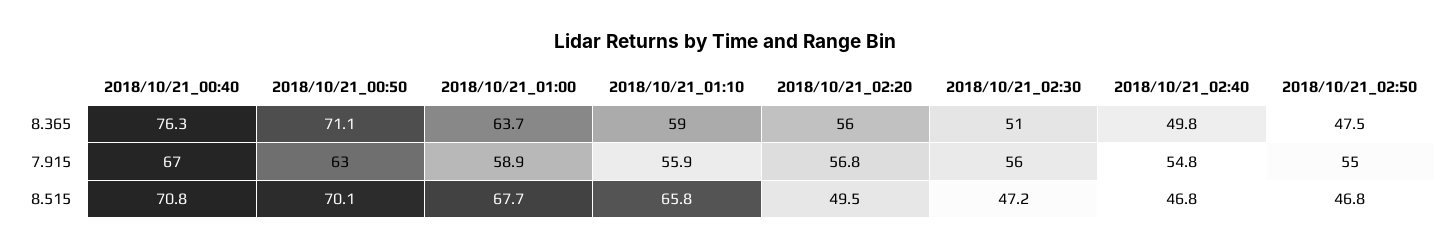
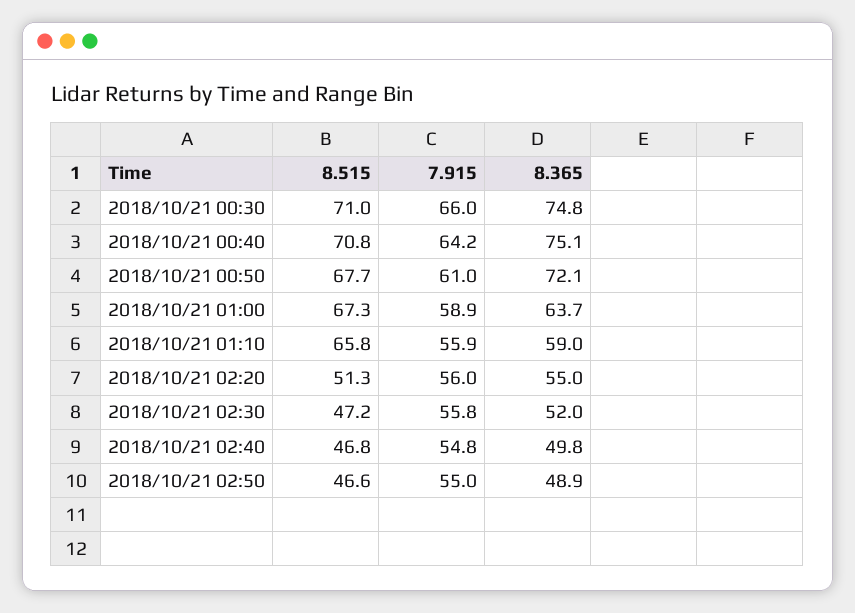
  {
    "2018/10/21_00:40": {
-     "8.365": 76.3,
+     "8.365": 75.1,
-     "7.915": 67,
+     "7.915": 64.2,
      "8.515": 70.8
    },
    "2018/10/21_00:50": {
-     "8.365": 71.1,
+     "8.365": 72.1,
-     "7.915": 63,
+     "7.915": 61,
-     "8.515": 70.1
+     "8.515": 67.7
    },
    "2018/10/21_01:00": {
      "8.365": 63.7,
      "7.915": 58.9,
-     "8.515": 67.7
+     "8.515": 67.3
    },
    "2018/10/21_01:10": {
      "8.365": 59,
      "7.915": 55.9,
      "8.515": 65.8
    },
    "2018/10/21_02:20": {
-     "8.365": 56,
+     "8.365": 55,
-     "7.915": 56.8,
+     "7.915": 56,
-     "8.515": 49.5
+     "8.515": 51.3
    },
    "2018/10/21_02:30": {
-     "8.365": 51,
+     "8.365": 52,
-     "7.915": 56,
+     "7.915": 55.8,
      "8.515": 47.2
    },
    "2018/10/21_02:40": {
      "8.365": 49.8,
      "7.915": 54.8,
      "8.515": 46.8
    },
    "2018/10/21_02:50": {
-     "8.365": 47.5,
+     "8.365": 48.9,
      "7.915": 55,
-     "8.515": 46.8
+     "8.515": 46.6
-   }
+   },
+   "2018/10/21 00:30": {
+     "8.515": 71,
+     "7.915": 66,
+     "8.365": 74.8
+   }
  }

